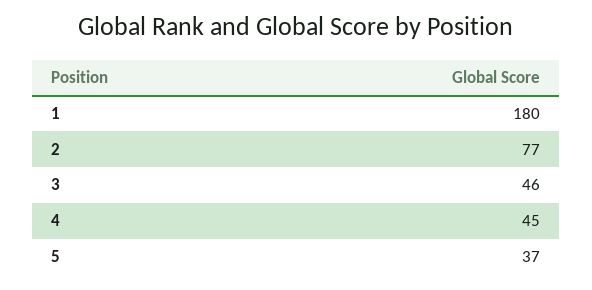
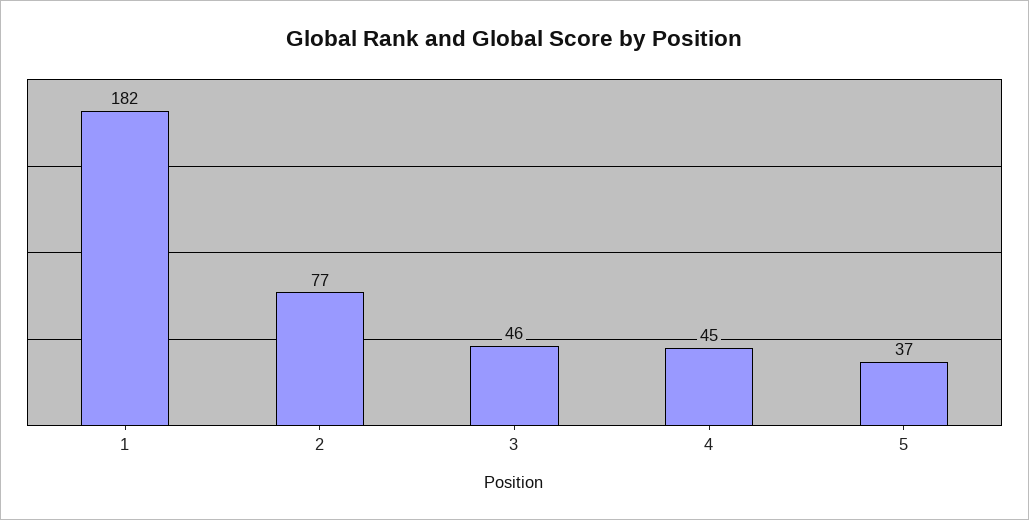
  {
-   "1": 180,
+   "1": 182,
    "2": 77,
    "3": 46,
    "4": 45,
    "5": 37
  }

